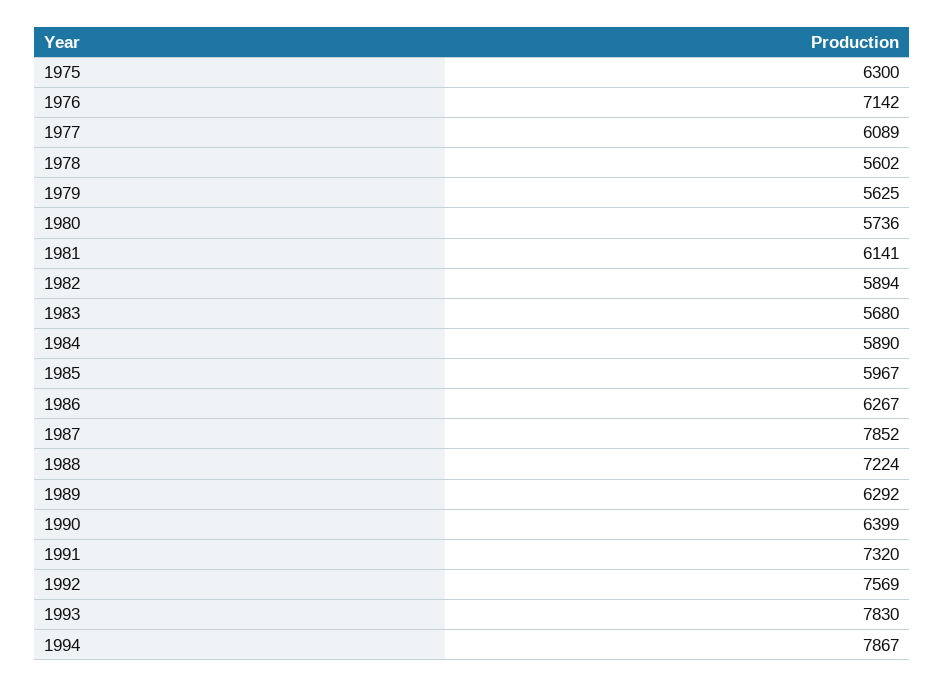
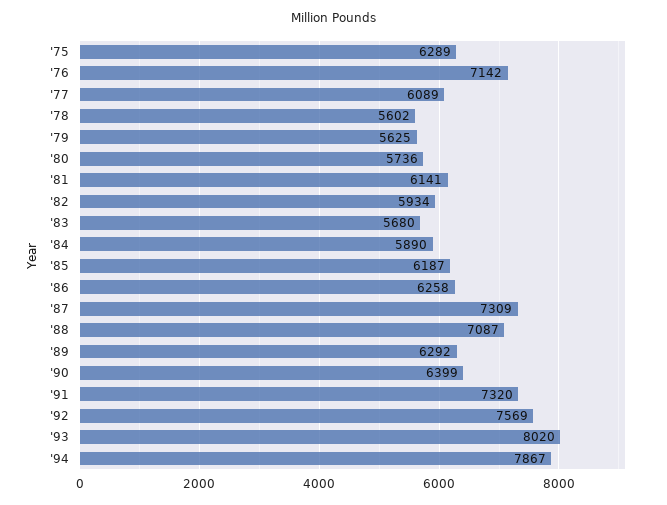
  {
-   "1975": 6300,
+   "1975": 6289,
    "1976": 7142,
    "1977": 6089,
    "1978": 5602,
    "1979": 5625,
    "1980": 5736,
    "1981": 6141,
-   "1982": 5894,
+   "1982": 5934,
    "1983": 5680,
    "1984": 5890,
-   "1985": 5967,
+   "1985": 6187,
-   "1986": 6267,
+   "1986": 6258,
-   "1987": 7852,
+   "1987": 7309,
-   "1988": 7224,
+   "1988": 7087,
    "1989": 6292,
    "1990": 6399,
    "1991": 7320,
    "1992": 7569,
-   "1993": 7830,
+   "1993": 8020,
    "1994": 7867
  }

